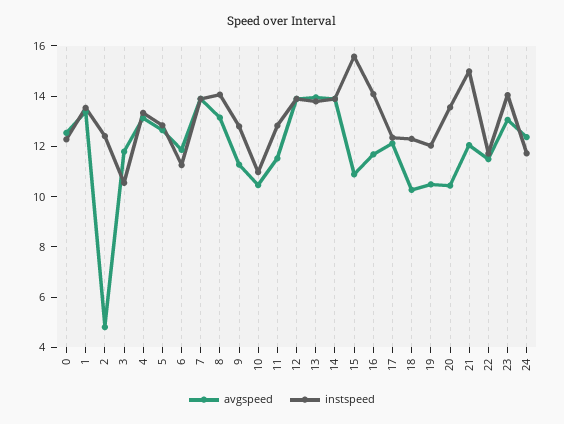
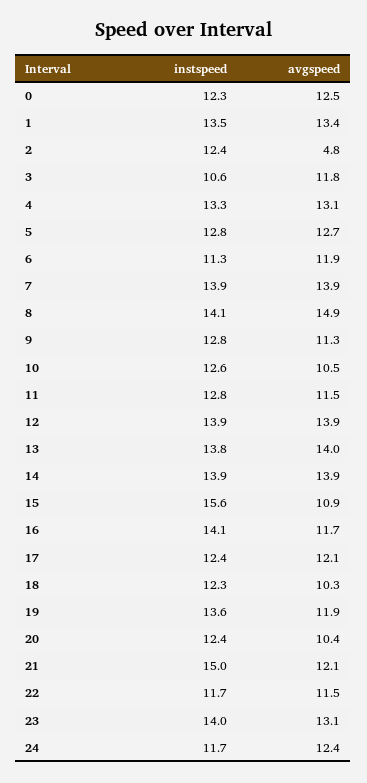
  {
    "avgspeed": {
      "0": 12.5,
      "1": 13.4,
      "2": 4.8,
      "3": 11.8,
      "4": 13.1,
      "5": 12.7,
      "6": 11.9,
      "7": 13.9,
-     "8": 13,
+     "8": 14.9,
      "9": 11.3,
      "10": 10.5,
      "11": 11.5,
      "12": 13.9,
      "13": 14,
      "14": 13.9,
      "15": 10.9,
      "16": 11.7,
      "17": 12.1,
      "18": 10.3,
-     "19": 10.5,
+     "19": 11.9,
      "20": 10.4,
      "21": 12.1,
      "22": 11.5,
      "23": 13.1,
      "24": 12.4
    },
    "instspeed": {
      "0": 12.3,
      "1": 13.5,
      "2": 12.4,
      "3": 10.6,
      "4": 13.3,
      "5": 12.8,
      "6": 11.3,
      "7": 13.9,
      "8": 14.1,
      "9": 12.8,
-     "10": 11,
+     "10": 12.6,
      "11": 12.8,
      "12": 13.9,
      "13": 13.8,
      "14": 13.9,
      "15": 15.6,
      "16": 14.1,
      "17": 12.4,
      "18": 12.3,
-     "19": 12,
+     "19": 13.6,
-     "20": 13.5,
+     "20": 12.4,
      "21": 15,
      "22": 11.7,
      "23": 14,
      "24": 11.7
    }
  }

